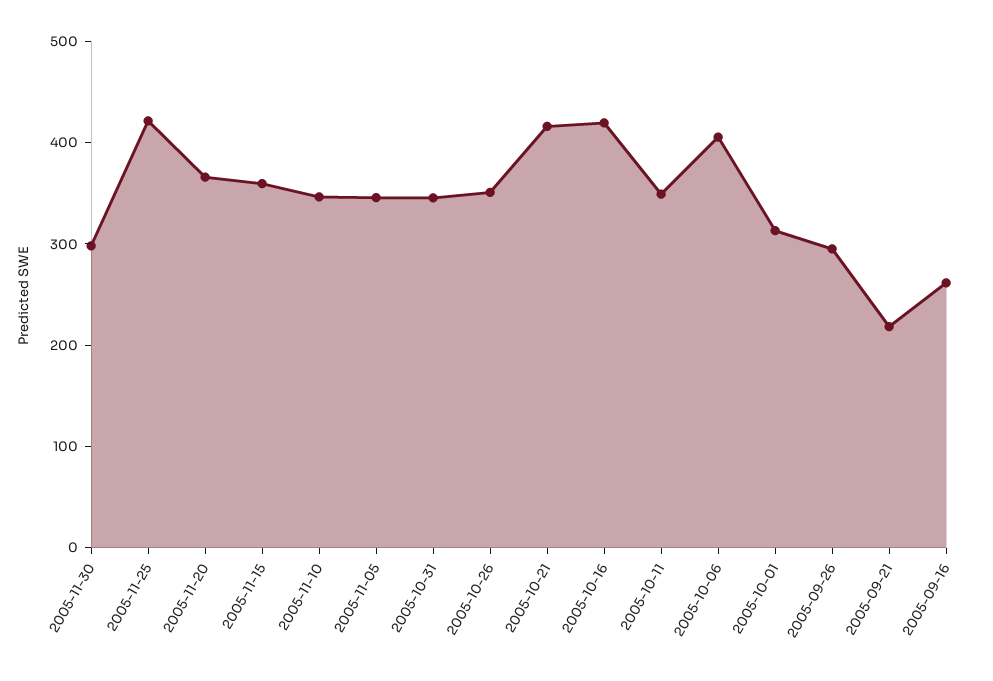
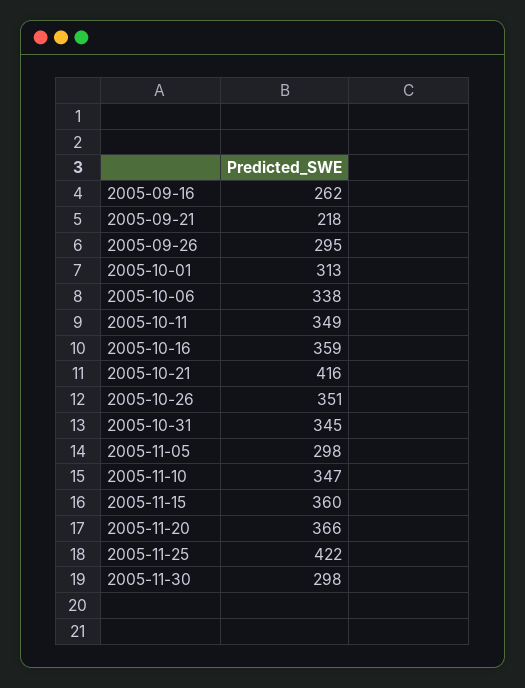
  {
    "2005-11-30": 298,
    "2005-11-25": 422,
    "2005-11-20": 366,
    "2005-11-15": 360,
    "2005-11-10": 347,
-   "2005-11-05": 340,
+   "2005-11-05": 298,
    "2005-10-31": 345,
    "2005-10-26": 351,
    "2005-10-21": 416,
-   "2005-10-16": 420,
+   "2005-10-16": 359,
    "2005-10-11": 349,
-   "2005-10-06": 400,
+   "2005-10-06": 338,
    "2005-10-01": 313,
    "2005-09-26": 295,
    "2005-09-21": 218,
    "2005-09-16": 262
  }

